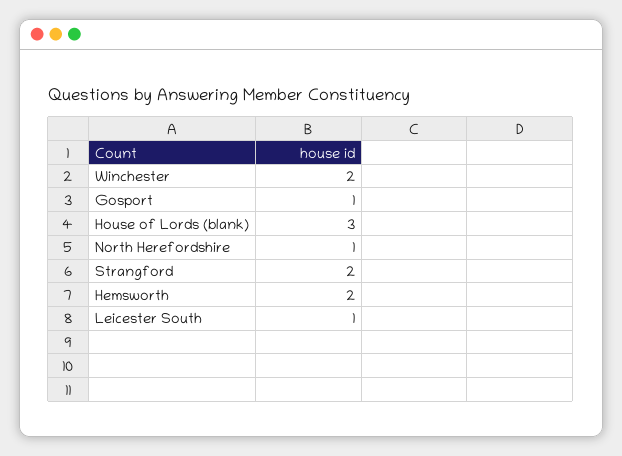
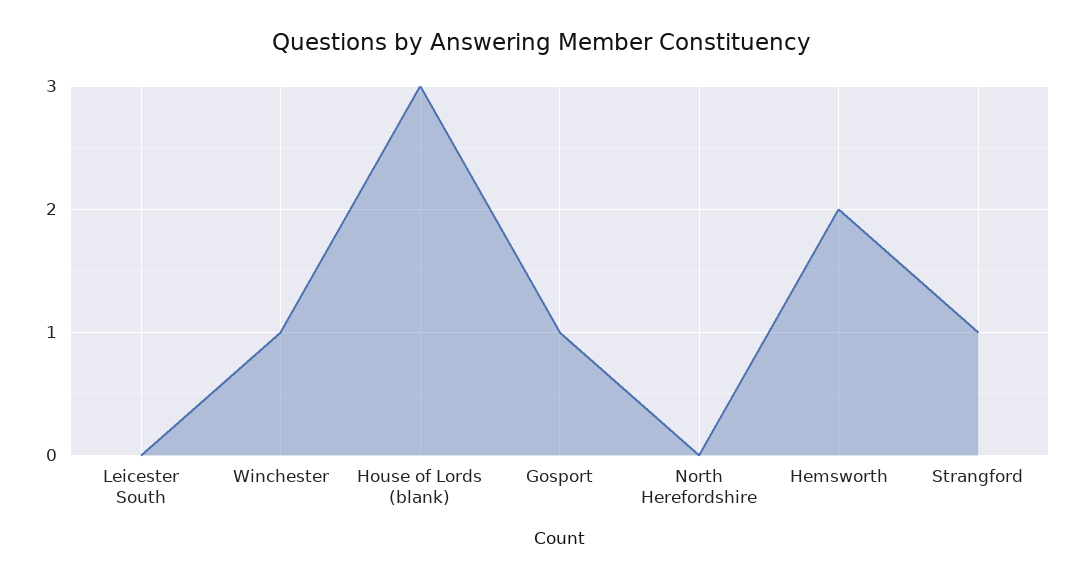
  {
-   "Winchester": 2,
+   "Winchester": 1,
    "Gosport": 1,
    "House of Lords (blank)": 3,
-   "North Herefordshire": 1,
+   "North Herefordshire": 0,
-   "Strangford": 2,
+   "Strangford": 1,
    "Hemsworth": 2,
-   "Leicester South": 1
+   "Leicester South": 0
  }

